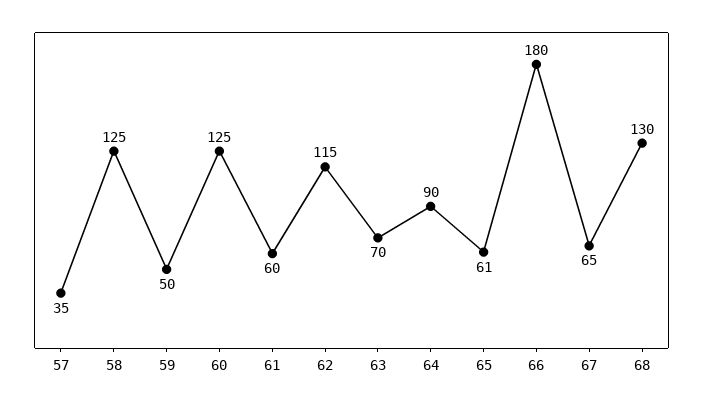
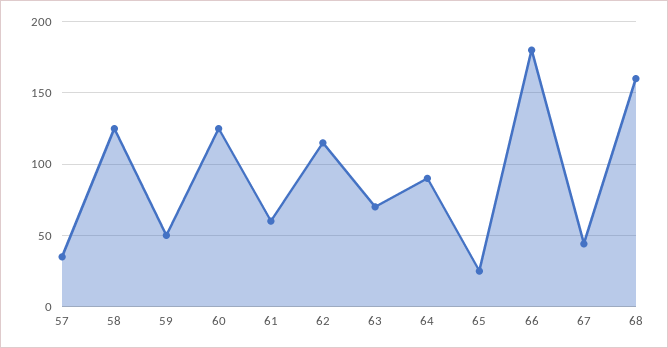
  {
    "57": 35,
    "58": 125,
    "59": 50,
    "60": 125,
    "61": 60,
    "62": 115,
    "63": 70,
    "64": 90,
-   "65": 61,
+   "65": 25,
    "66": 180,
-   "67": 65,
+   "67": 45,
-   "68": 130
+   "68": 160
  }

